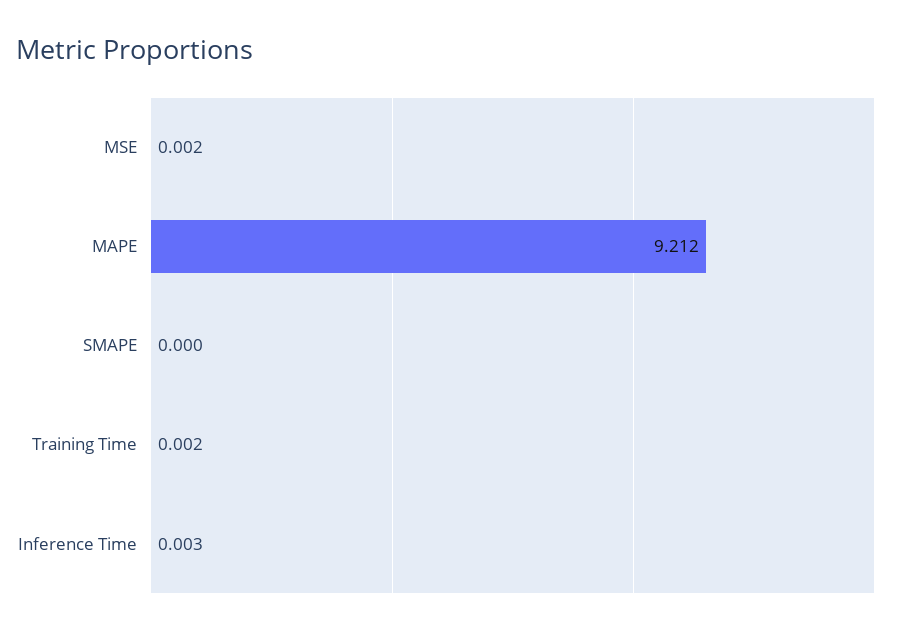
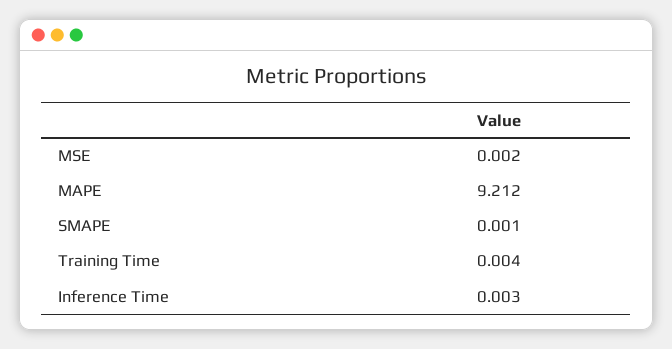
  {
    "MSE": 0.002,
    "MAPE": 9.212,
-   "SMAPE": 0,
+   "SMAPE": 0.001,
-   "Training Time": 0.002,
+   "Training Time": 0.004,
    "Inference Time": 0.003
  }

